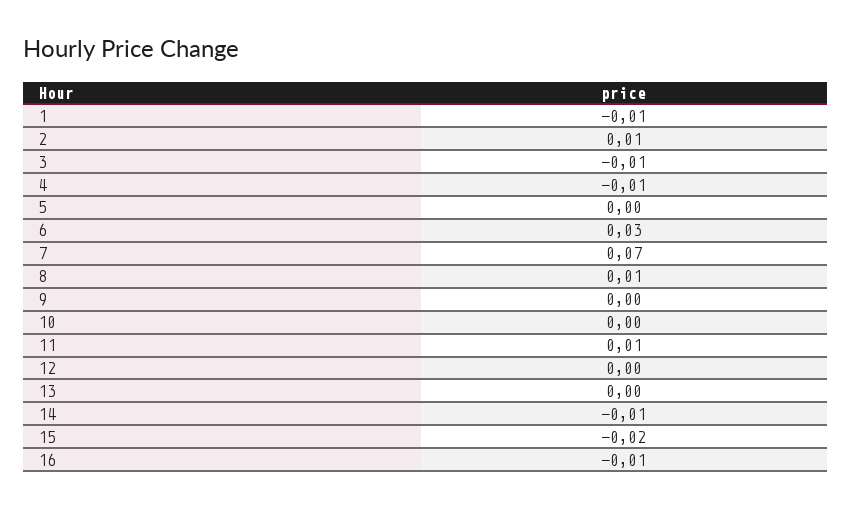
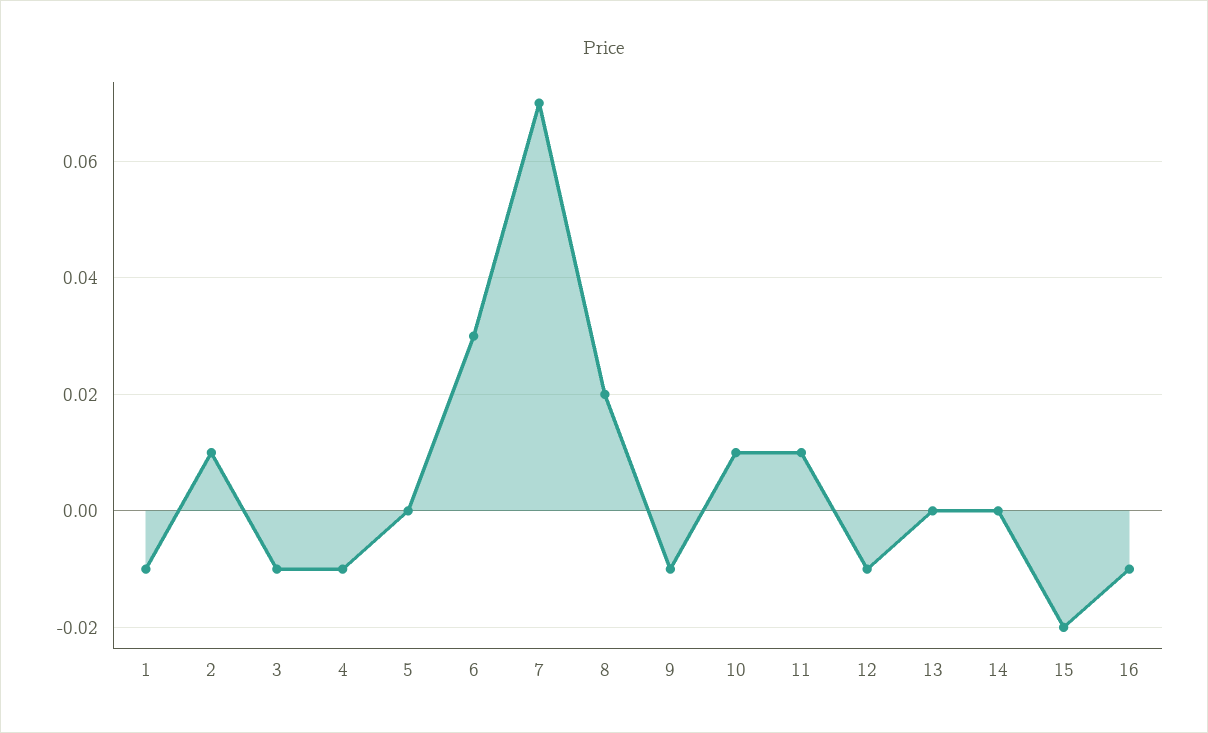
  {
    "1": -0.01,
    "2": 0.01,
    "3": -0.01,
    "4": -0.01,
    "5": 0,
    "6": 0.03,
    "7": 0.07,
-   "8": 0.01,
+   "8": 0.02,
-   "9": 0,
+   "9": -0.01,
-   "10": 0,
+   "10": 0.01,
    "11": 0.01,
-   "12": 0,
+   "12": -0.01,
    "13": 0,
-   "14": -0.01,
+   "14": 0,
    "15": -0.02,
    "16": -0.01
  }

